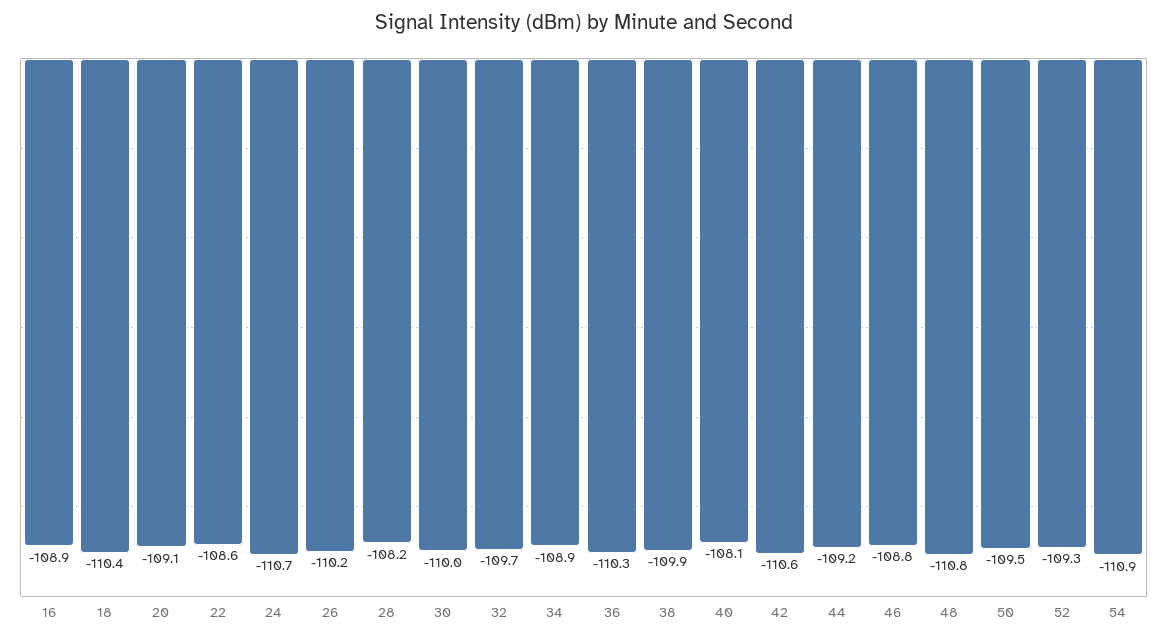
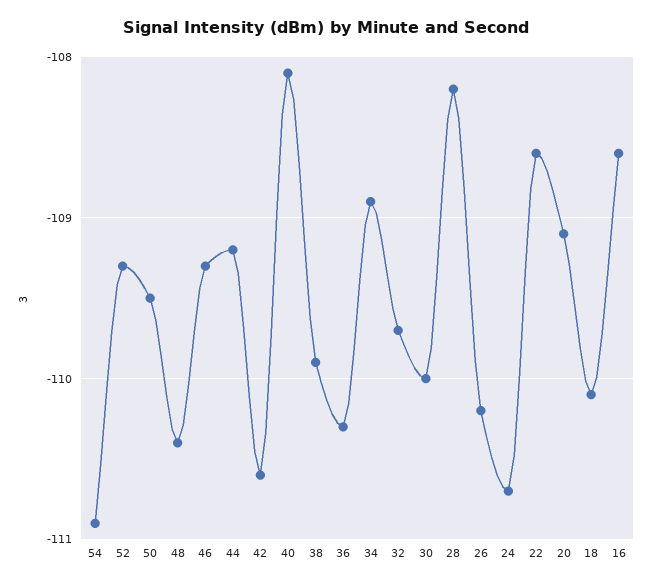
  {
-   "16": -108.9,
+   "16": -108.6,
-   "18": -110.4,
+   "18": -110.1,
    "20": -109.1,
    "22": -108.6,
    "24": -110.7,
    "26": -110.2,
    "28": -108.2,
    "30": -110,
    "32": -109.7,
    "34": -108.9,
    "36": -110.3,
    "38": -109.9,
    "40": -108.1,
    "42": -110.6,
    "44": -109.2,
-   "46": -108.8,
+   "46": -109.3,
-   "48": -110.8,
+   "48": -110.4,
    "50": -109.5,
    "52": -109.3,
    "54": -110.9
  }

